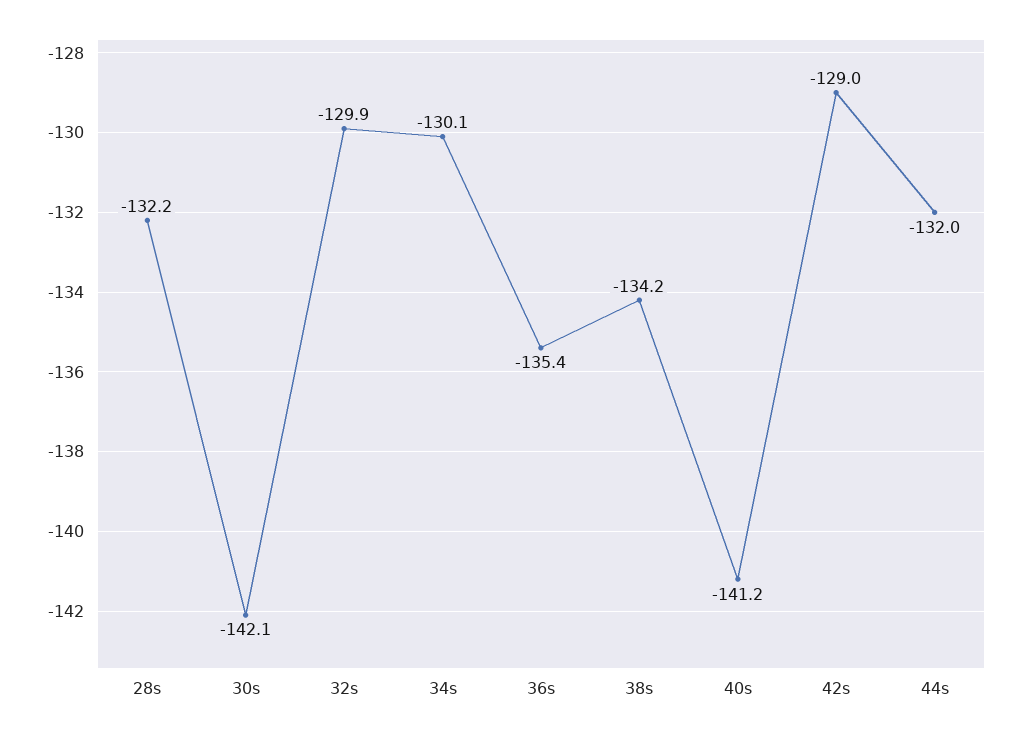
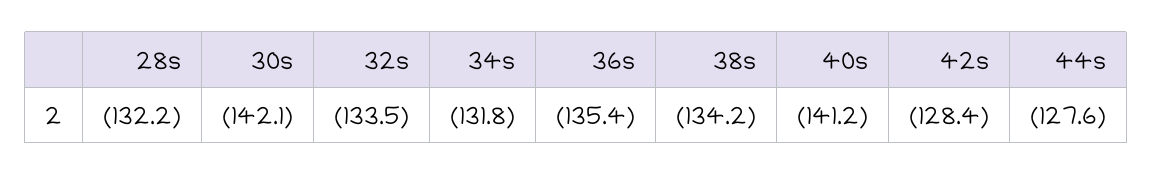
  {
    "28s": -132.2,
    "30s": -142.1,
-   "32s": -129.9,
+   "32s": -133.5,
-   "34s": -130.1,
+   "34s": -131.8,
    "36s": -135.4,
    "38s": -134.2,
    "40s": -141.2,
-   "42s": -129,
+   "42s": -128.4,
-   "44s": -132
+   "44s": -127.6
  }

